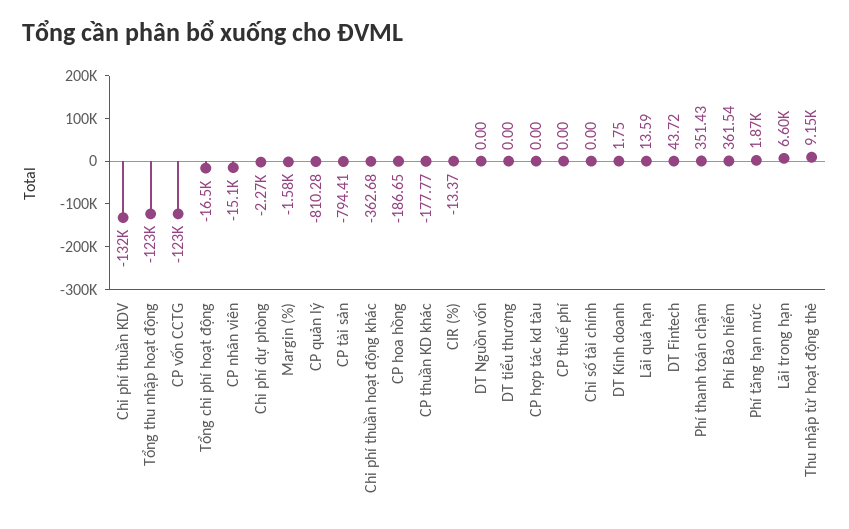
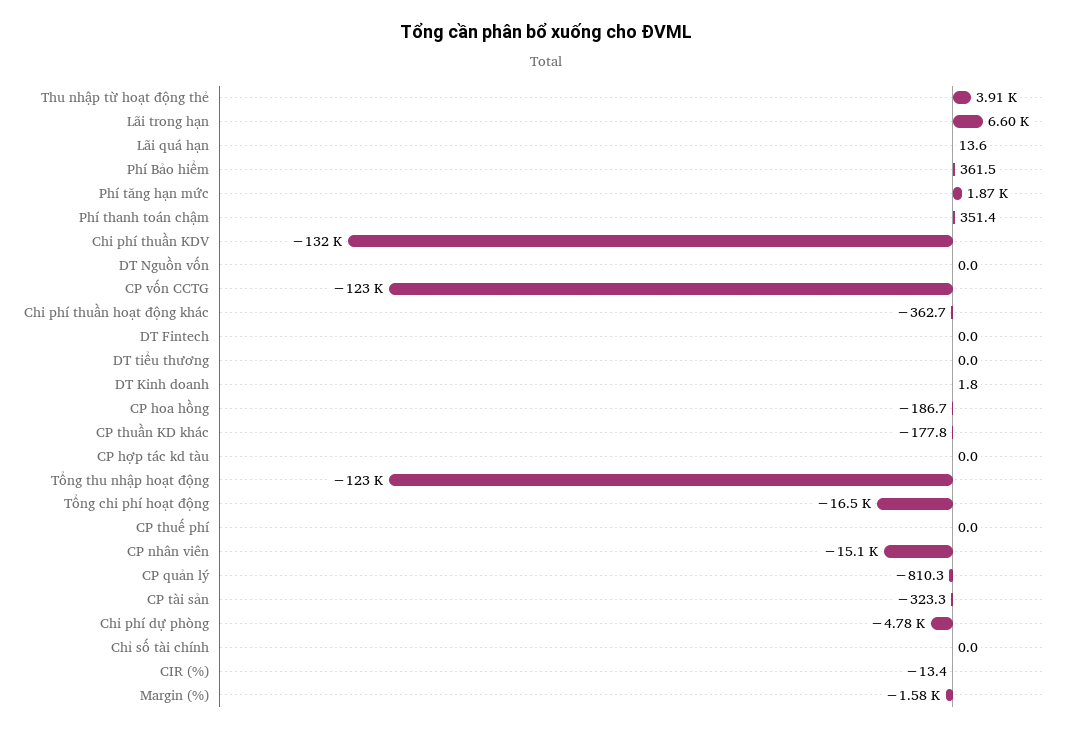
  {
    "Chi phí thuần KDV": -132000,
    "Tổng thu nhập hoạt động": -123000,
    "CP vốn CCTG": -123000,
    "Tổng chi phí hoạt động": -16500,
    "CP nhân viên": -15100,
-   "Chi phí dự phòng": -2270,
+   "Chi phí dự phòng": -4780,
    "Margin (%)": -1580,
    "CP quản lý": -810.28,
-   "CP tài sản": -794.41,
+   "CP tài sản": -323.3,
    "Chi phí thuần hoạt động khác": -362.68,
    "CP hoa hồng": -186.65,
    "CP thuần KD khác": -177.77,
    "CIR (%)": -13.37,
    "DT Nguồn vốn": 0,
    "DT tiểu thương": 0,
    "CP hợp tác kd tàu": 0,
    "CP thuế phí": 0,
    "Chỉ số tài chính": 0,
    "DT Kinh doanh": 1.75,
    "Lãi quá hạn": 13.59,
-   "DT Fintech": 43.72,
+   "DT Fintech": 0,
    "Phí thanh toán chậm": 351.43,
    "Phí Bảo hiểm": 361.54,
    "Phí tăng hạn mức": 1870,
    "Lãi trong hạn": 6600,
-   "Thu nhập từ hoạt động thẻ": 9150
+   "Thu nhập từ hoạt động thẻ": 3910
  }

